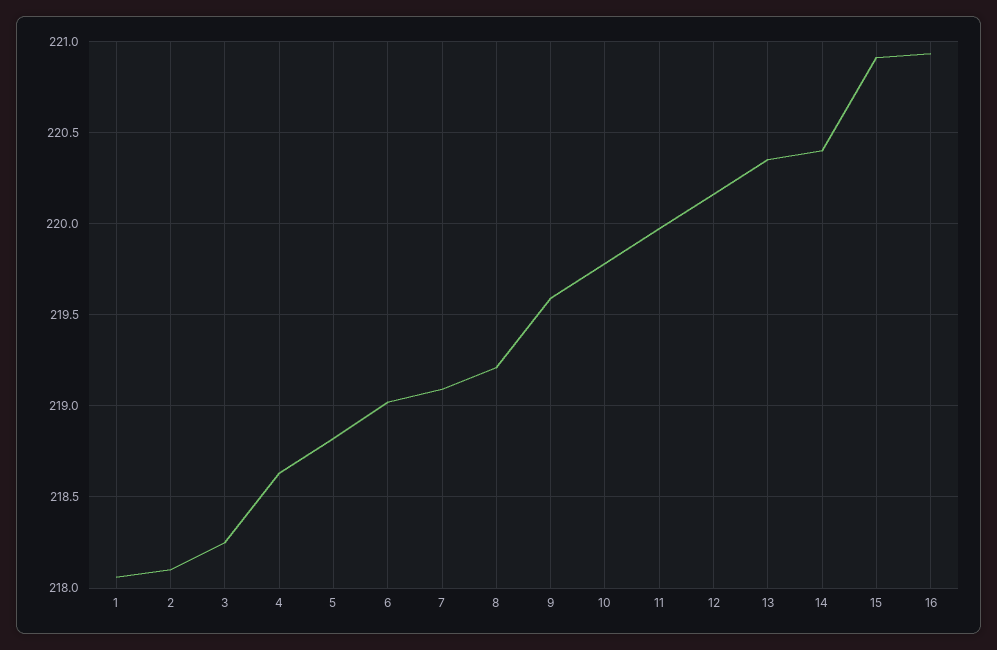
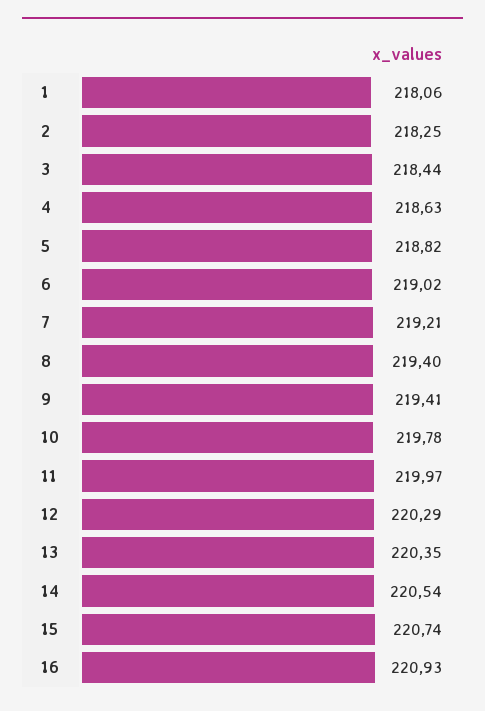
  {
    "1": 218.06,
-   "2": 218.1,
+   "2": 218.25,
-   "3": 218.25,
+   "3": 218.44,
    "4": 218.63,
    "5": 218.82,
    "6": 219.02,
-   "7": 219.1,
+   "7": 219.21,
-   "8": 219.2,
+   "8": 219.4,
-   "9": 219.6,
+   "9": 219.41,
    "10": 219.78,
    "11": 219.97,
-   "12": 220.15,
+   "12": 220.29,
    "13": 220.35,
-   "14": 220.4,
+   "14": 220.54,
-   "15": 220.9,
+   "15": 220.74,
    "16": 220.93
  }

